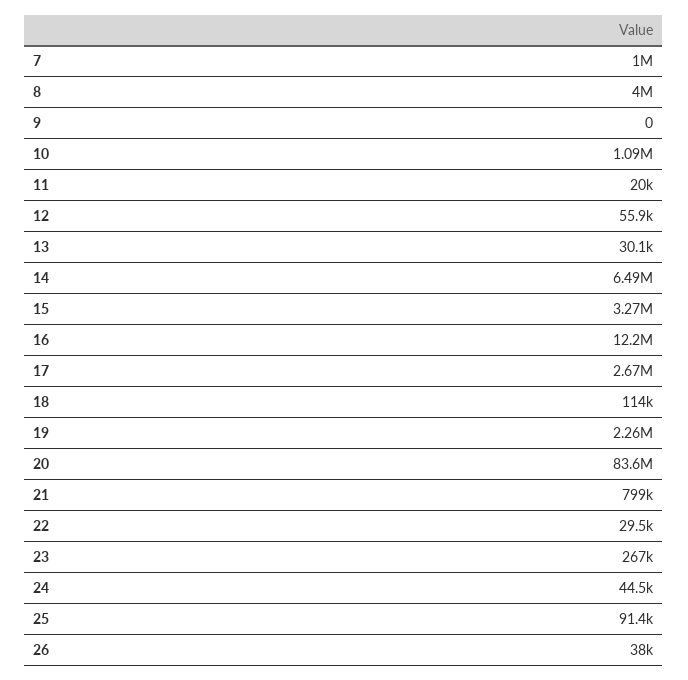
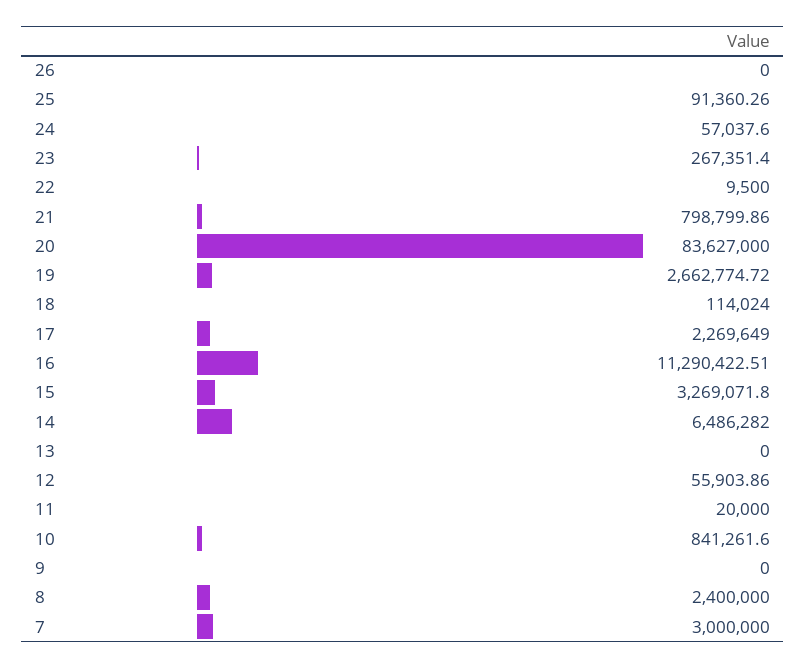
  {
-   "7": 1000000,
+   "7": 3000000,
-   "8": 4000000,
+   "8": 2400000,
    "9": 0,
-   "10": 1090000,
+   "10": 841261.6,
    "11": 20000,
    "12": 55903.86,
-   "13": 30100,
+   "13": 0,
    "14": 6486282,
    "15": 3269071.8,
-   "16": 12200000,
+   "16": 11290422.51,
-   "17": 2670000,
+   "17": 2269649,
    "18": 114024,
-   "19": 2260000,
+   "19": 2662774.72,
    "20": 83627000,
    "21": 798799.86,
-   "22": 29500,
+   "22": 9500,
    "23": 267351.4,
-   "24": 44500,
+   "24": 57037.6,
    "25": 91360.26,
-   "26": 38000
+   "26": 0
  }

